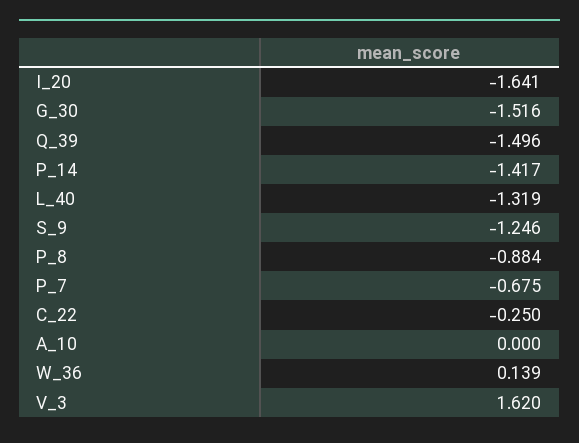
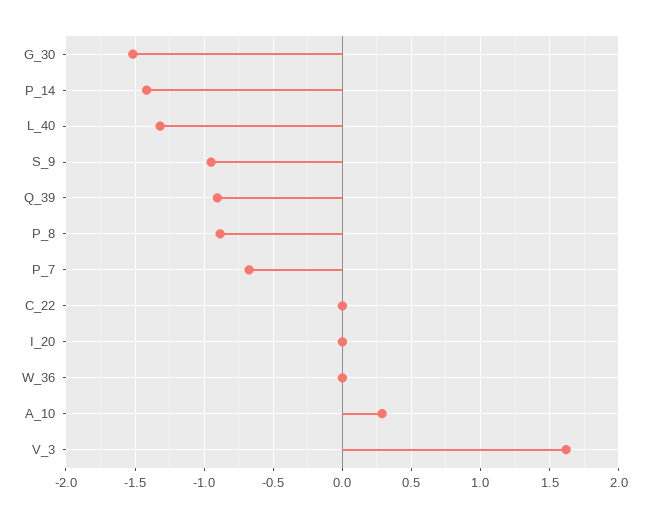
  {
-   "I_20": -1.641,
+   "I_20": 0,
    "G_30": -1.516,
-   "Q_39": -1.496,
+   "Q_39": -0.9,
    "P_14": -1.417,
    "L_40": -1.319,
-   "S_9": -1.246,
+   "S_9": -0.95,
    "P_8": -0.884,
    "P_7": -0.675,
-   "C_22": -0.25,
+   "C_22": 0,
-   "A_10": 0,
+   "A_10": 0.3,
-   "W_36": 0.139,
+   "W_36": 0,
    "V_3": 1.62
  }

